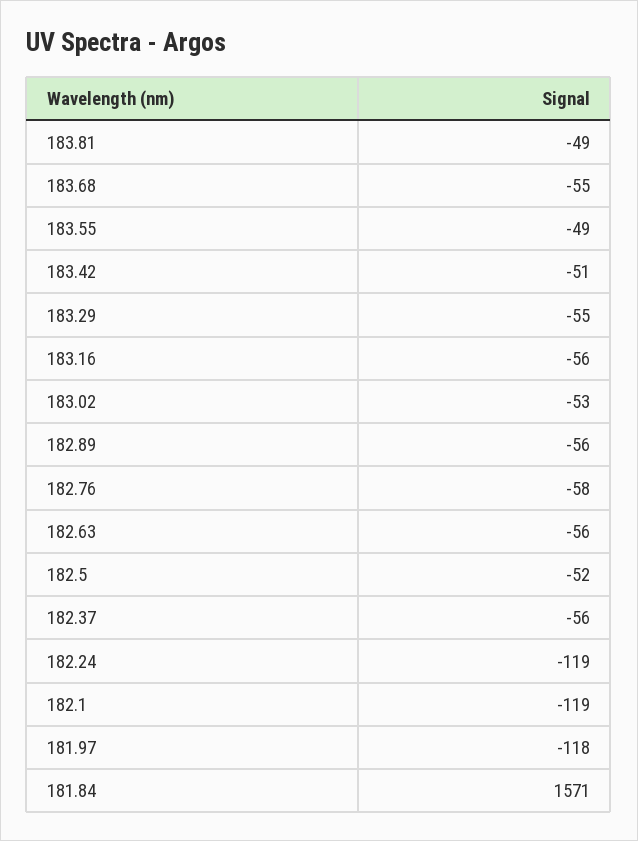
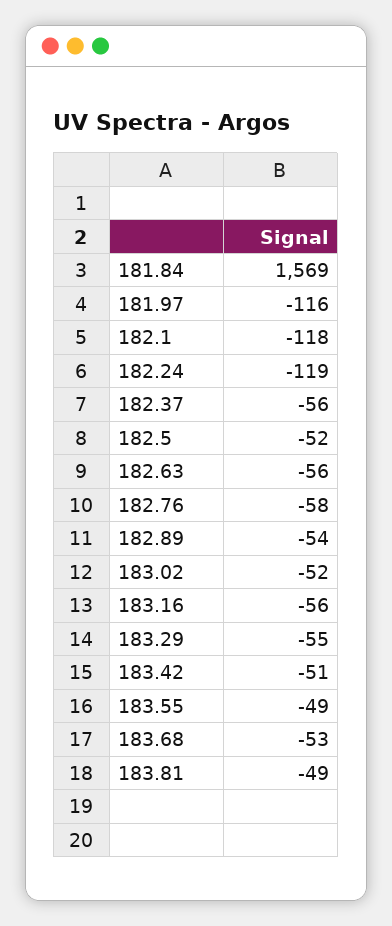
  {
    "183.81": -49,
-   "183.68": -55,
+   "183.68": -53,
    "183.55": -49,
    "183.42": -51,
    "183.29": -55,
    "183.16": -56,
-   "183.02": -53,
+   "183.02": -52,
-   "182.89": -56,
+   "182.89": -54,
    "182.76": -58,
    "182.63": -56,
    "182.5": -52,
    "182.37": -56,
    "182.24": -119,
-   "182.1": -119,
+   "182.1": -118,
-   "181.97": -118,
+   "181.97": -116,
-   "181.84": 1571
+   "181.84": 1569
  }

